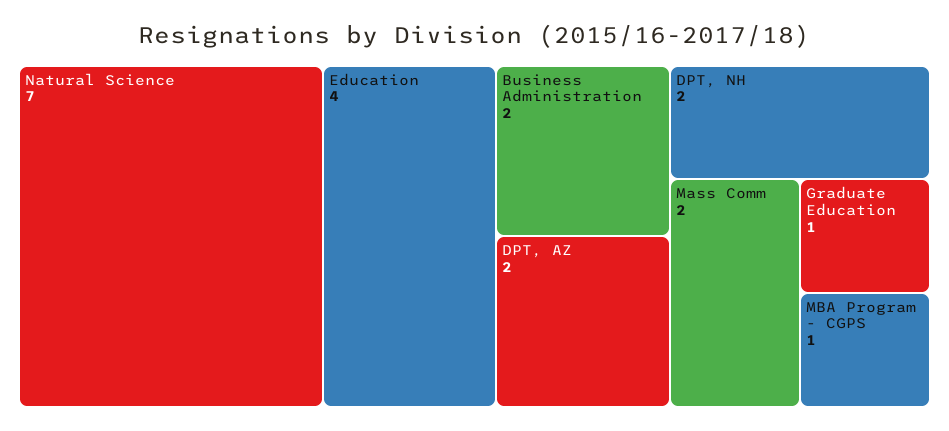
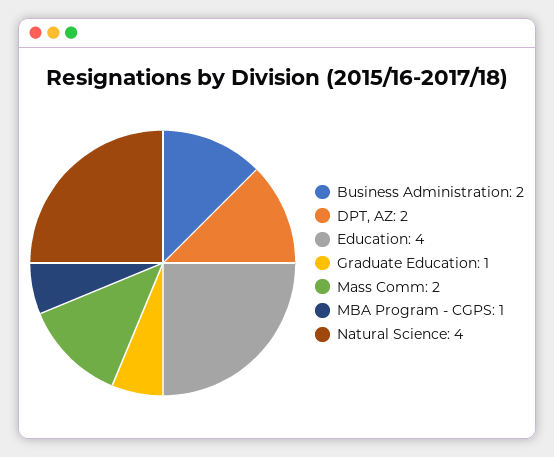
  {
-   "Natural Science": 7,
+   "Natural Science": 4,
    "Education": 4,
    "Business Administration": 2,
    "DPT, AZ": 2,
-   "DPT, NH": 2,
    "Mass Comm": 2,
    "Graduate Education": 1,
    "MBA Program - CGPS": 1
  }

